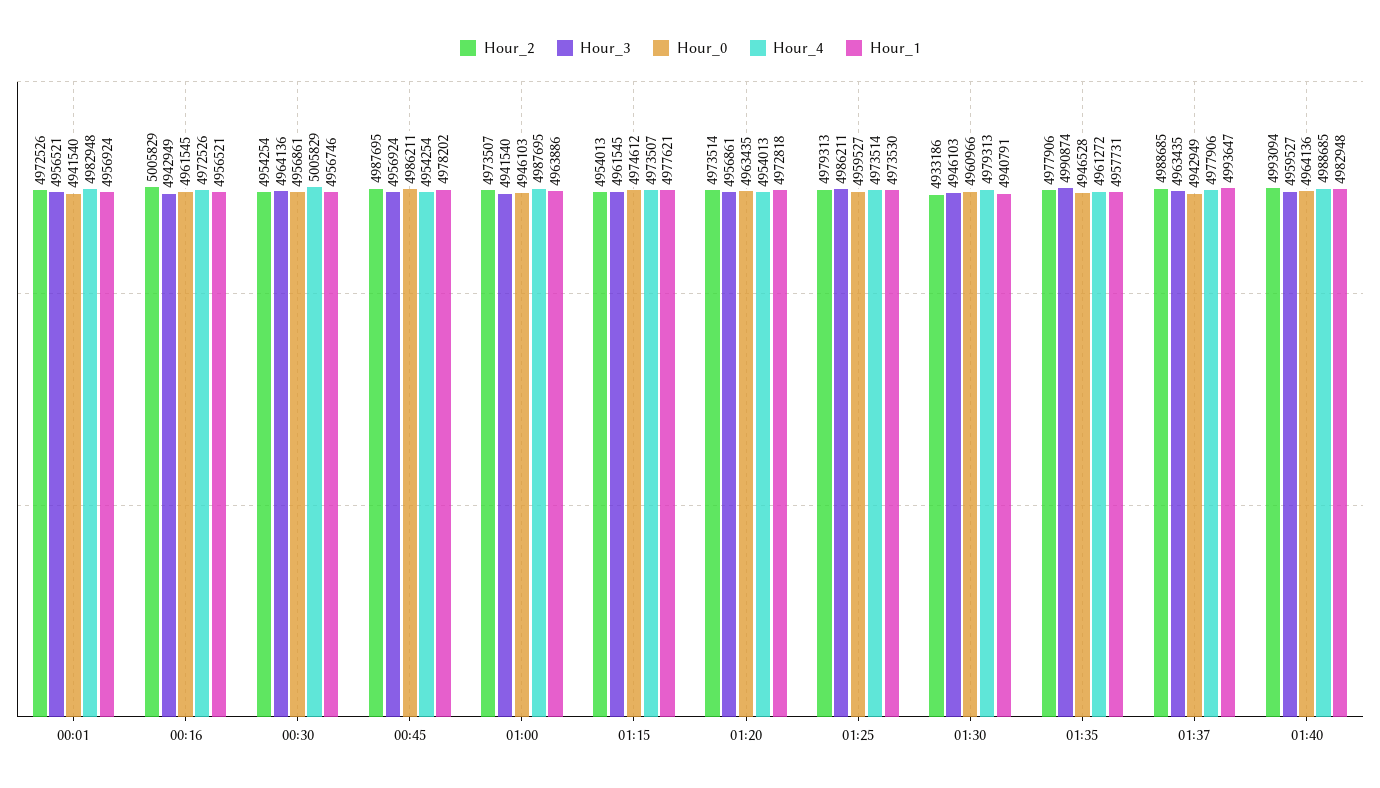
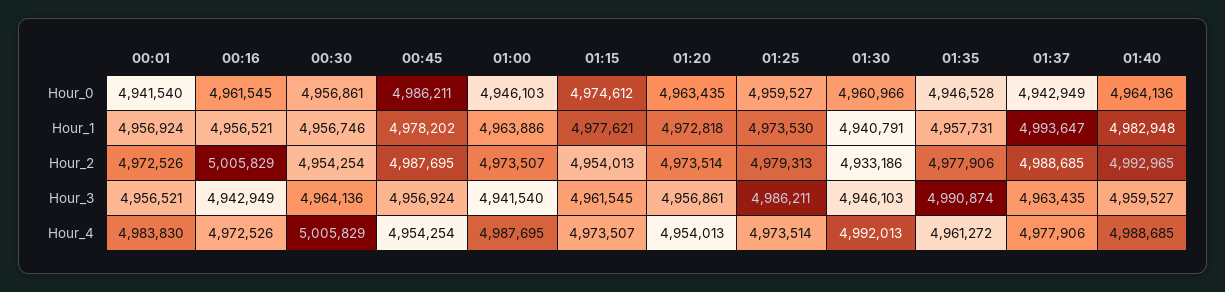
  {
    "Hour_2": {
      "00:01": 4972526,
      "00:16": 5005829,
      "00:30": 4954254,
      "00:45": 4987695,
      "01:00": 4973507,
      "01:15": 4954013,
      "01:20": 4973514,
      "01:25": 4979313,
      "01:30": 4933186,
      "01:35": 4977906,
      "01:37": 4988685,
-     "01:40": 4993094
+     "01:40": 4992965
    },
    "Hour_3": {
      "00:01": 4956521,
      "00:16": 4942949,
      "00:30": 4964136,
      "00:45": 4956924,
      "01:00": 4941540,
      "01:15": 4961545,
      "01:20": 4956861,
      "01:25": 4986211,
      "01:30": 4946103,
      "01:35": 4990874,
      "01:37": 4963435,
      "01:40": 4959527
    },
    "Hour_0": {
      "00:01": 4941540,
      "00:16": 4961545,
      "00:30": 4956861,
      "00:45": 4986211,
      "01:00": 4946103,
      "01:15": 4974612,
      "01:20": 4963435,
      "01:25": 4959527,
      "01:30": 4960966,
      "01:35": 4946528,
      "01:37": 4942949,
      "01:40": 4964136
    },
    "Hour_4": {
-     "00:01": 4982948,
+     "00:01": 4983830,
      "00:16": 4972526,
      "00:30": 5005829,
      "00:45": 4954254,
      "01:00": 4987695,
      "01:15": 4973507,
      "01:20": 4954013,
      "01:25": 4973514,
-     "01:30": 4979313,
+     "01:30": 4992013,
      "01:35": 4961272,
      "01:37": 4977906,
      "01:40": 4988685
    },
    "Hour_1": {
      "00:01": 4956924,
      "00:16": 4956521,
      "00:30": 4956746,
      "00:45": 4978202,
      "01:00": 4963886,
      "01:15": 4977621,
      "01:20": 4972818,
      "01:25": 4973530,
      "01:30": 4940791,
      "01:35": 4957731,
      "01:37": 4993647,
      "01:40": 4982948
    }
  }

